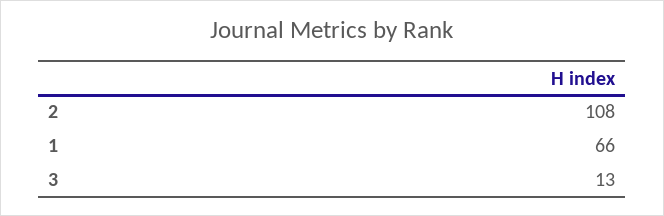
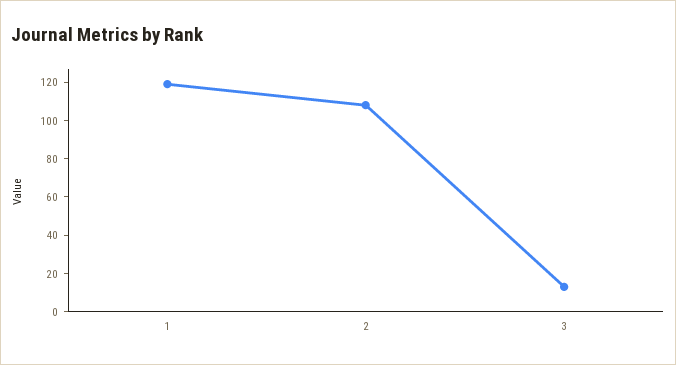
  {
    "2": 108,
-   "1": 66,
+   "1": 120,
    "3": 13
  }

